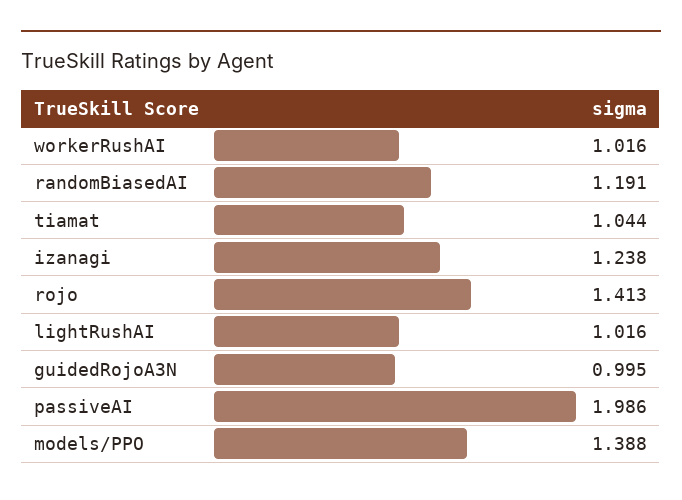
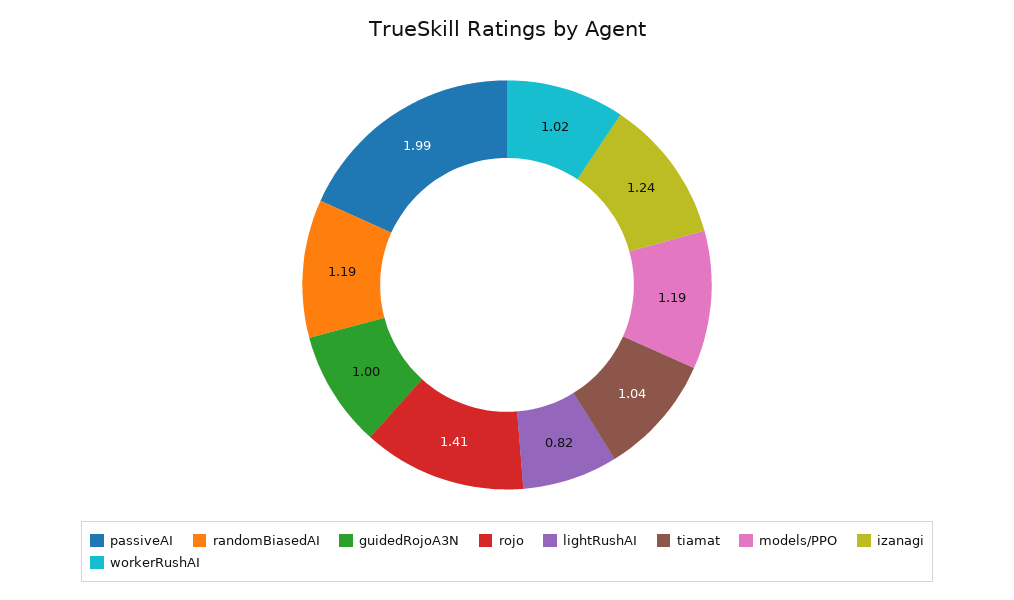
  {
    "workerRushAI": 1.016,
    "randomBiasedAI": 1.191,
    "tiamat": 1.044,
    "izanagi": 1.238,
    "rojo": 1.413,
-   "lightRushAI": 1.016,
+   "lightRushAI": 0.82,
    "guidedRojoA3N": 0.995,
    "passiveAI": 1.986,
-   "models/PPO": 1.388
+   "models/PPO": 1.19
  }

